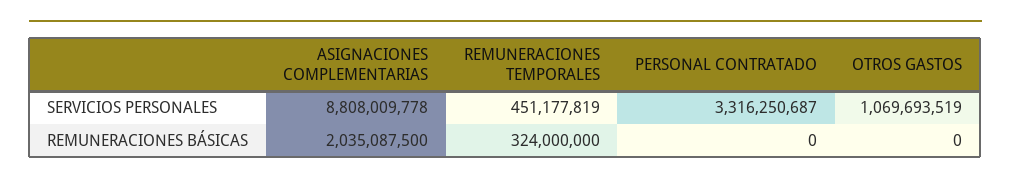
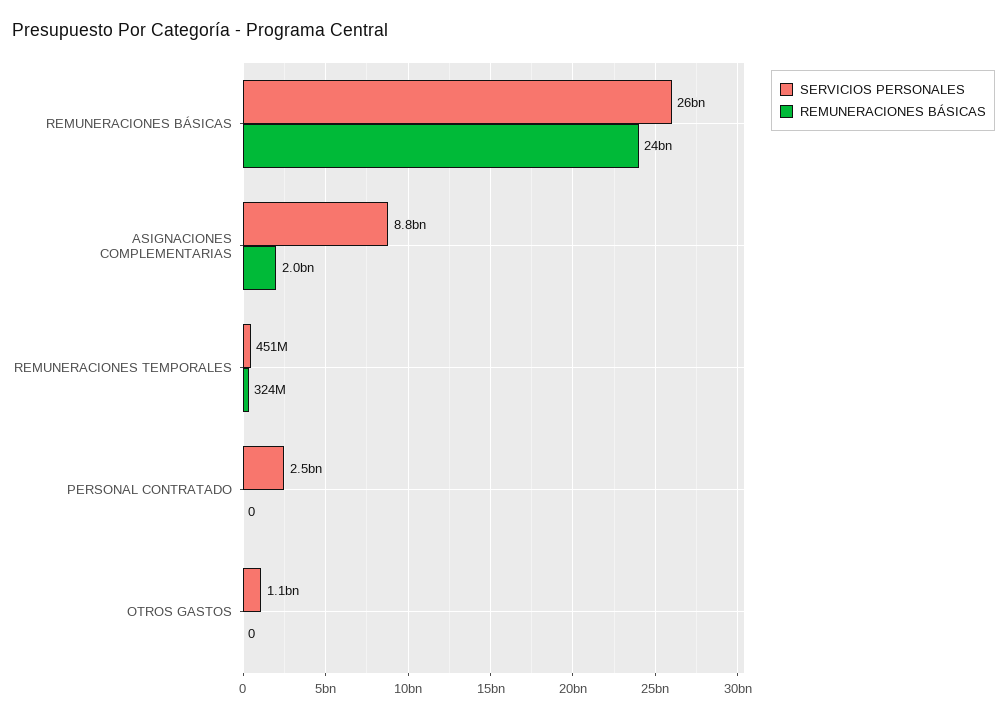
  {
    "SERVICIOS PERSONALES": {
      "ASIGNACIONES COMPLEMENTARIAS": 8808009778,
      "REMUNERACIONES TEMPORALES": 451177819,
-     "PERSONAL CONTRATADO": 3316250687,
+     "PERSONAL CONTRATADO": 2500000000,
-     "OTROS GASTOS": 1069693519
+     "OTROS GASTOS": 1069693519,
+     "REMUNERACIONES BÁSICAS": 26000000000
    },
    "REMUNERACIONES BÁSICAS": {
      "ASIGNACIONES COMPLEMENTARIAS": 2035087500,
      "REMUNERACIONES TEMPORALES": 324000000,
      "PERSONAL CONTRATADO": 0,
-     "OTROS GASTOS": 0
+     "OTROS GASTOS": 0,
+     "REMUNERACIONES BÁSICAS": 24000000000
    }
  }

